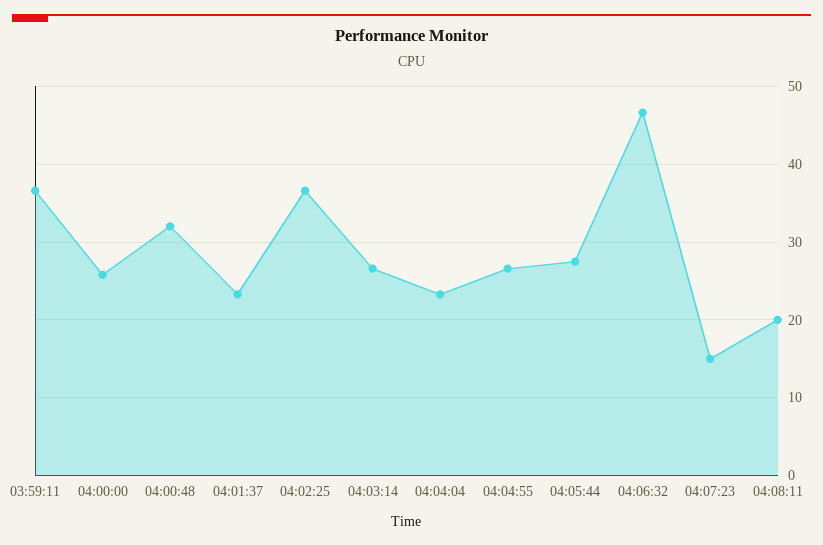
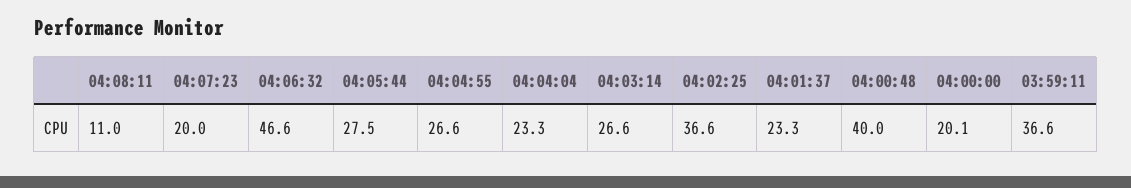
  {
    "03:59:11": 36.6,
-   "04:00:00": 26,
+   "04:00:00": 20.1,
-   "04:00:48": 32,
+   "04:00:48": 40,
    "04:01:37": 23.3,
    "04:02:25": 36.6,
    "04:03:14": 26.6,
    "04:04:04": 23.3,
    "04:04:55": 26.6,
    "04:05:44": 27.5,
    "04:06:32": 46.6,
-   "04:07:23": 15,
+   "04:07:23": 20,
-   "04:08:11": 20
+   "04:08:11": 11
  }

